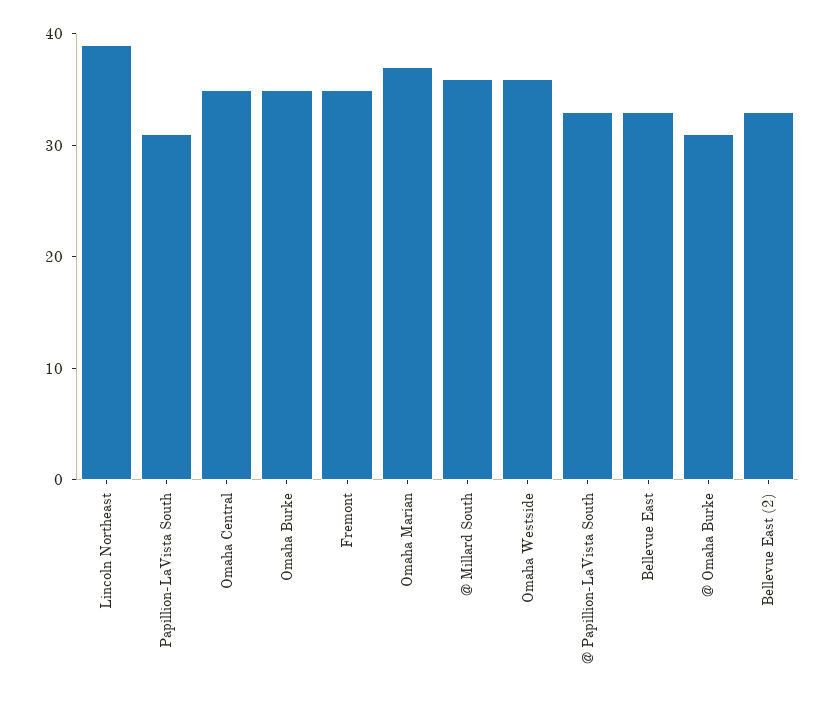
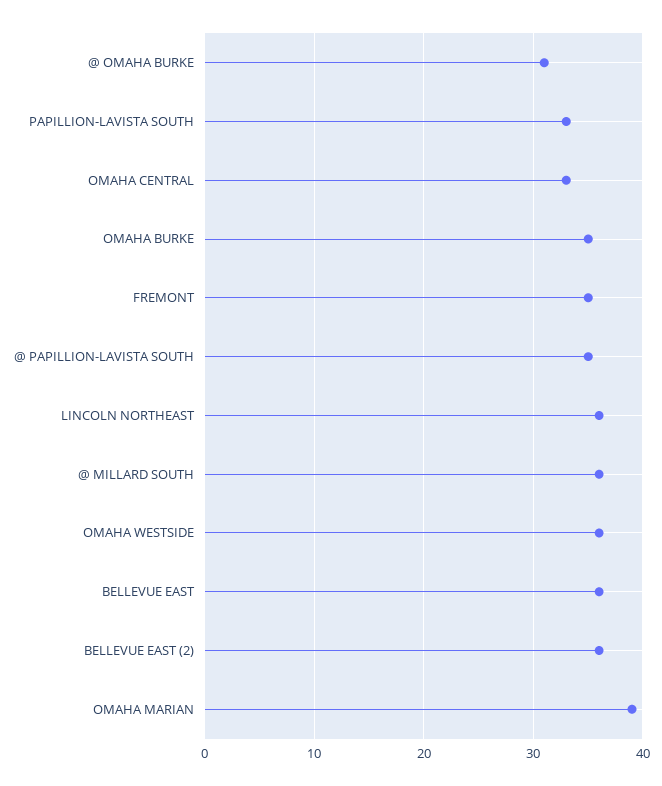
  {
-   "Lincoln Northeast": 39,
+   "Lincoln Northeast": 36,
-   "Papillion-LaVista South": 31,
+   "Papillion-LaVista South": 33,
-   "Omaha Central": 35,
+   "Omaha Central": 33,
    "Omaha Burke": 35,
    "Fremont": 35,
-   "Omaha Marian": 37,
+   "Omaha Marian": 39,
    "@ Millard South": 36,
    "Omaha Westside": 36,
-   "@ Papillion-LaVista South": 33,
+   "@ Papillion-LaVista South": 35,
-   "Bellevue East": 33,
+   "Bellevue East": 36,
    "@ Omaha Burke": 31,
-   "Bellevue East (2)": 33
+   "Bellevue East (2)": 36
  }

